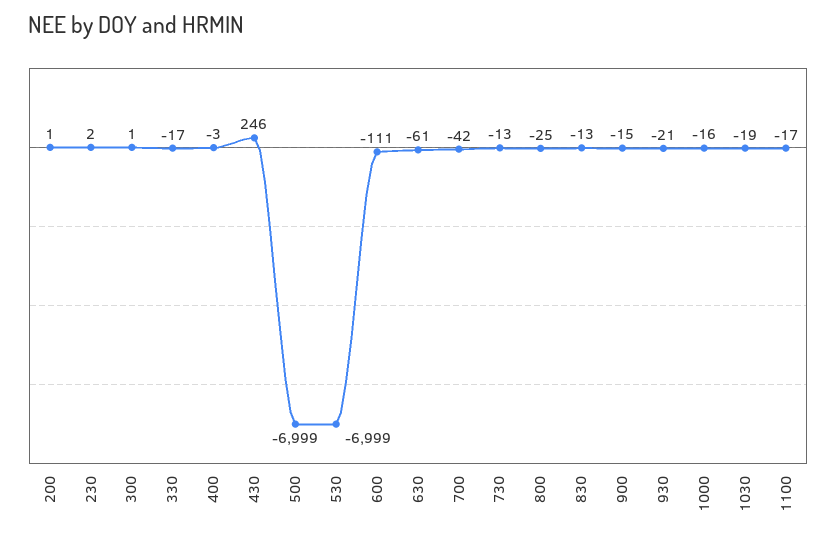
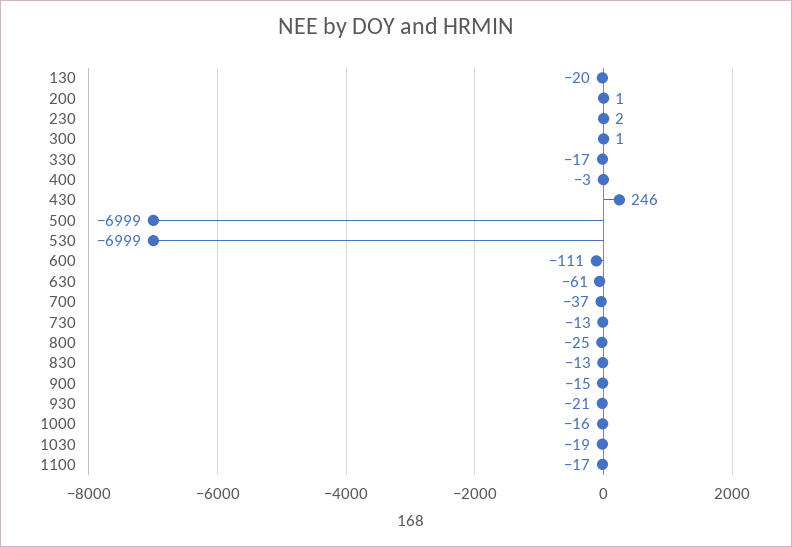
  {
    "200": 1,
    "230": 2,
    "300": 1,
    "330": -17,
    "400": -3,
    "430": 246,
    "500": -6999,
    "530": -6999,
    "600": -111,
    "630": -61,
-   "700": -42,
+   "700": -37,
    "730": -13,
    "800": -25,
    "830": -13,
    "900": -15,
    "930": -21,
    "1000": -16,
    "1030": -19,
-   "1100": -17
+   "1100": -17,
+   "130": -20
  }

